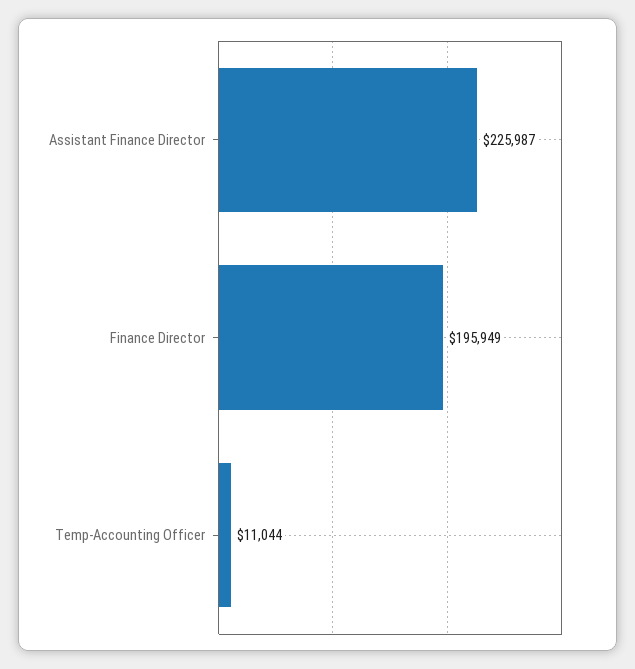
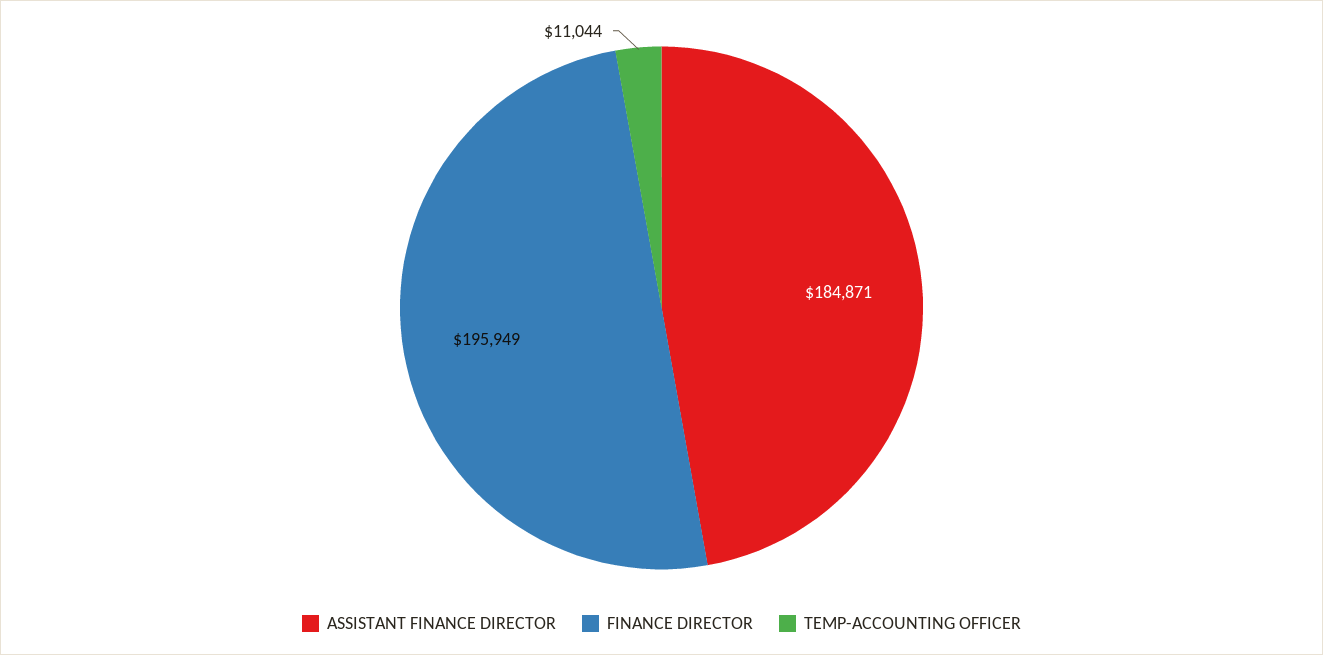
  {
-   "Assistant Finance Director": 225987,
+   "Assistant Finance Director": 184871,
    "Finance Director": 195949,
    "Temp-Accounting Officer": 11044
  }

